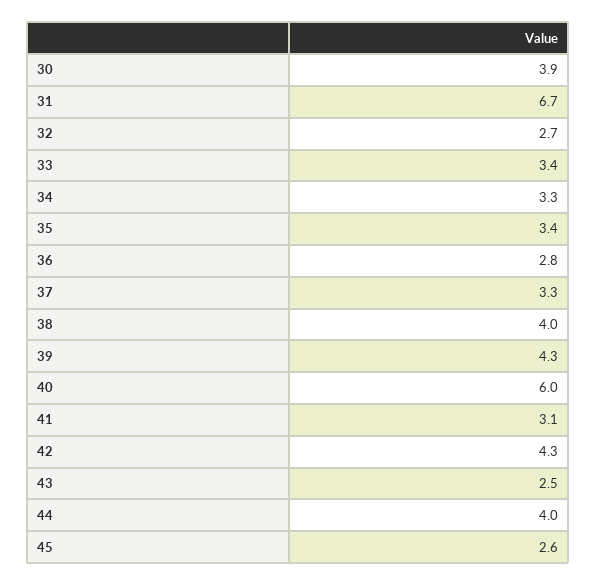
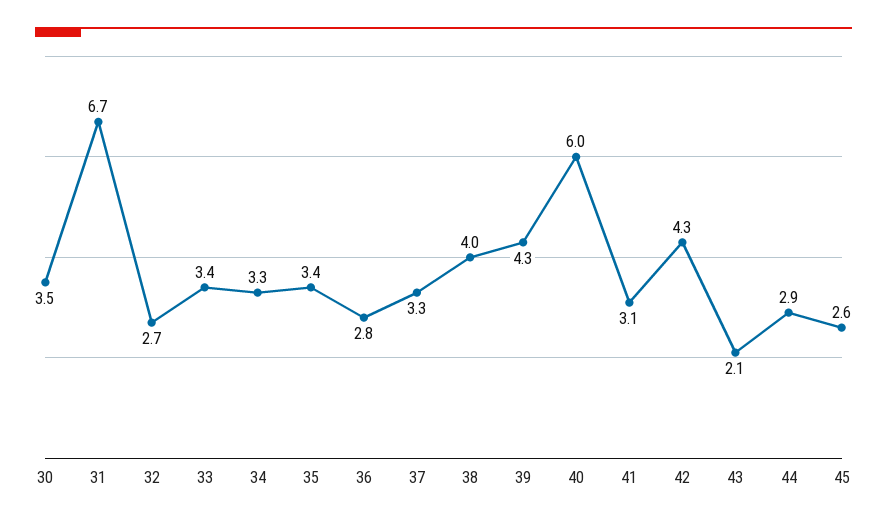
  {
-   "30": 3.9,
+   "30": 3.5,
    "31": 6.7,
    "32": 2.7,
    "33": 3.4,
    "34": 3.3,
    "35": 3.4,
    "36": 2.8,
    "37": 3.3,
    "38": 4,
    "39": 4.3,
    "40": 6,
    "41": 3.1,
    "42": 4.3,
-   "43": 2.5,
+   "43": 2.1,
-   "44": 4,
+   "44": 2.9,
    "45": 2.6
  }

